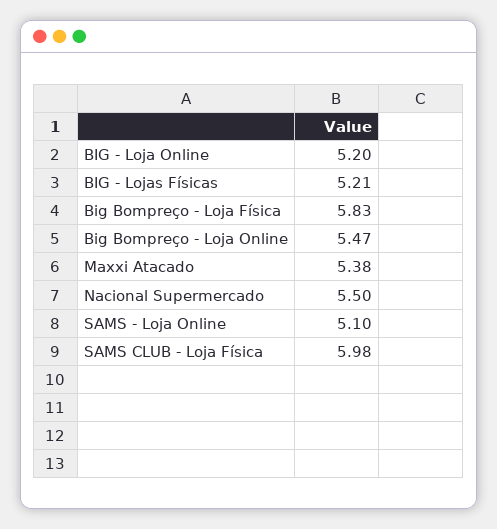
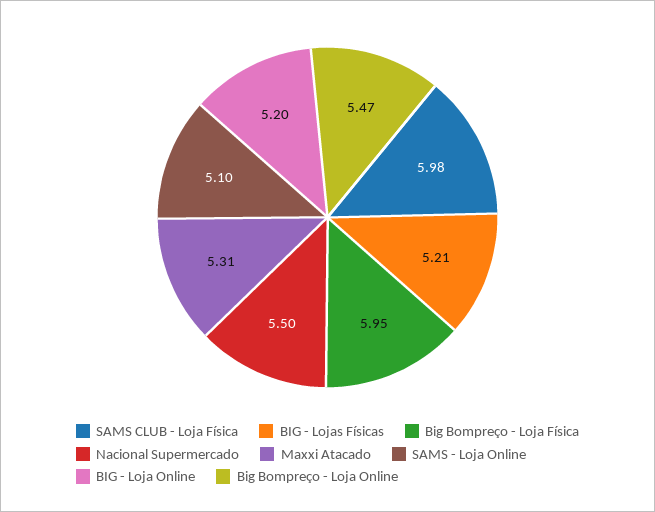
  {
    "BIG - Loja Online": 5.2,
    "BIG - Lojas Físicas": 5.21,
-   "Big Bompreço - Loja Física": 5.83,
+   "Big Bompreço - Loja Física": 5.95,
    "Big Bompreço - Loja Online": 5.47,
-   "Maxxi Atacado": 5.38,
+   "Maxxi Atacado": 5.31,
    "Nacional Supermercado": 5.5,
    "SAMS - Loja Online": 5.1,
    "SAMS CLUB - Loja Física": 5.98
  }

